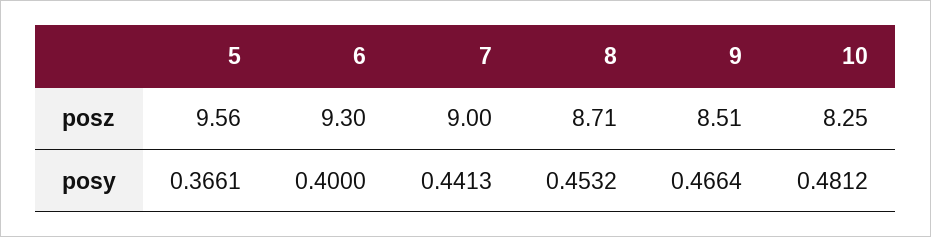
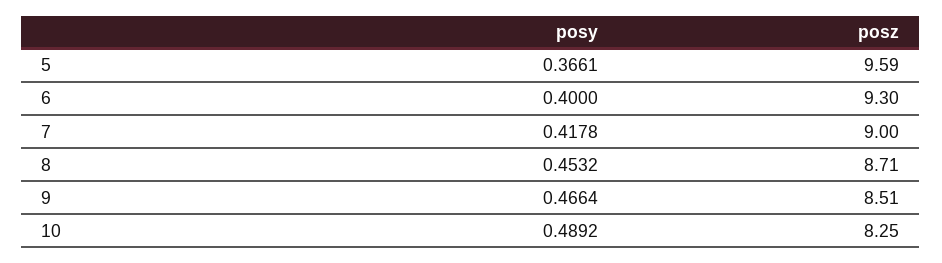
  {
    "5": {
-     "posz": 9.56,
+     "posz": 9.59,
      "posy": 0.3661
    },
    "6": {
      "posz": 9.3,
      "posy": 0.4
    },
    "7": {
      "posz": 9,
-     "posy": 0.4413
+     "posy": 0.4178
    },
    "8": {
      "posz": 8.71,
      "posy": 0.4532
    },
    "9": {
      "posz": 8.51,
      "posy": 0.4664
    },
    "10": {
      "posz": 8.25,
-     "posy": 0.4812
+     "posy": 0.4892
    }
  }

